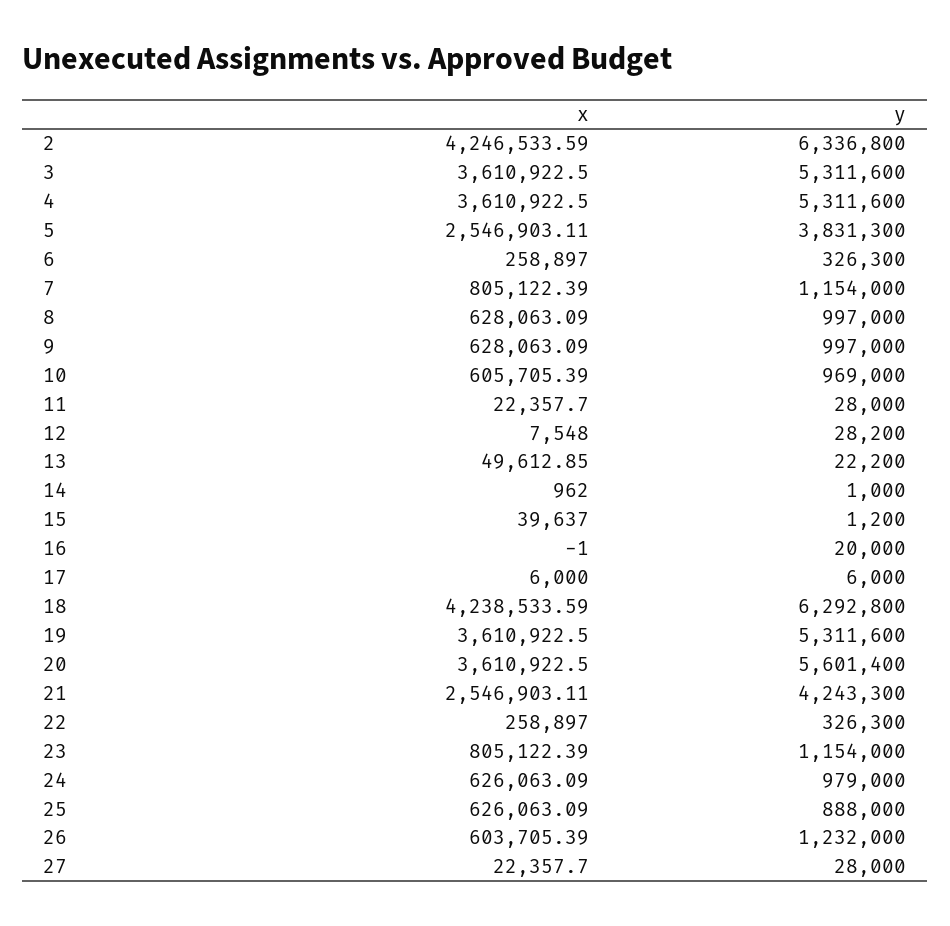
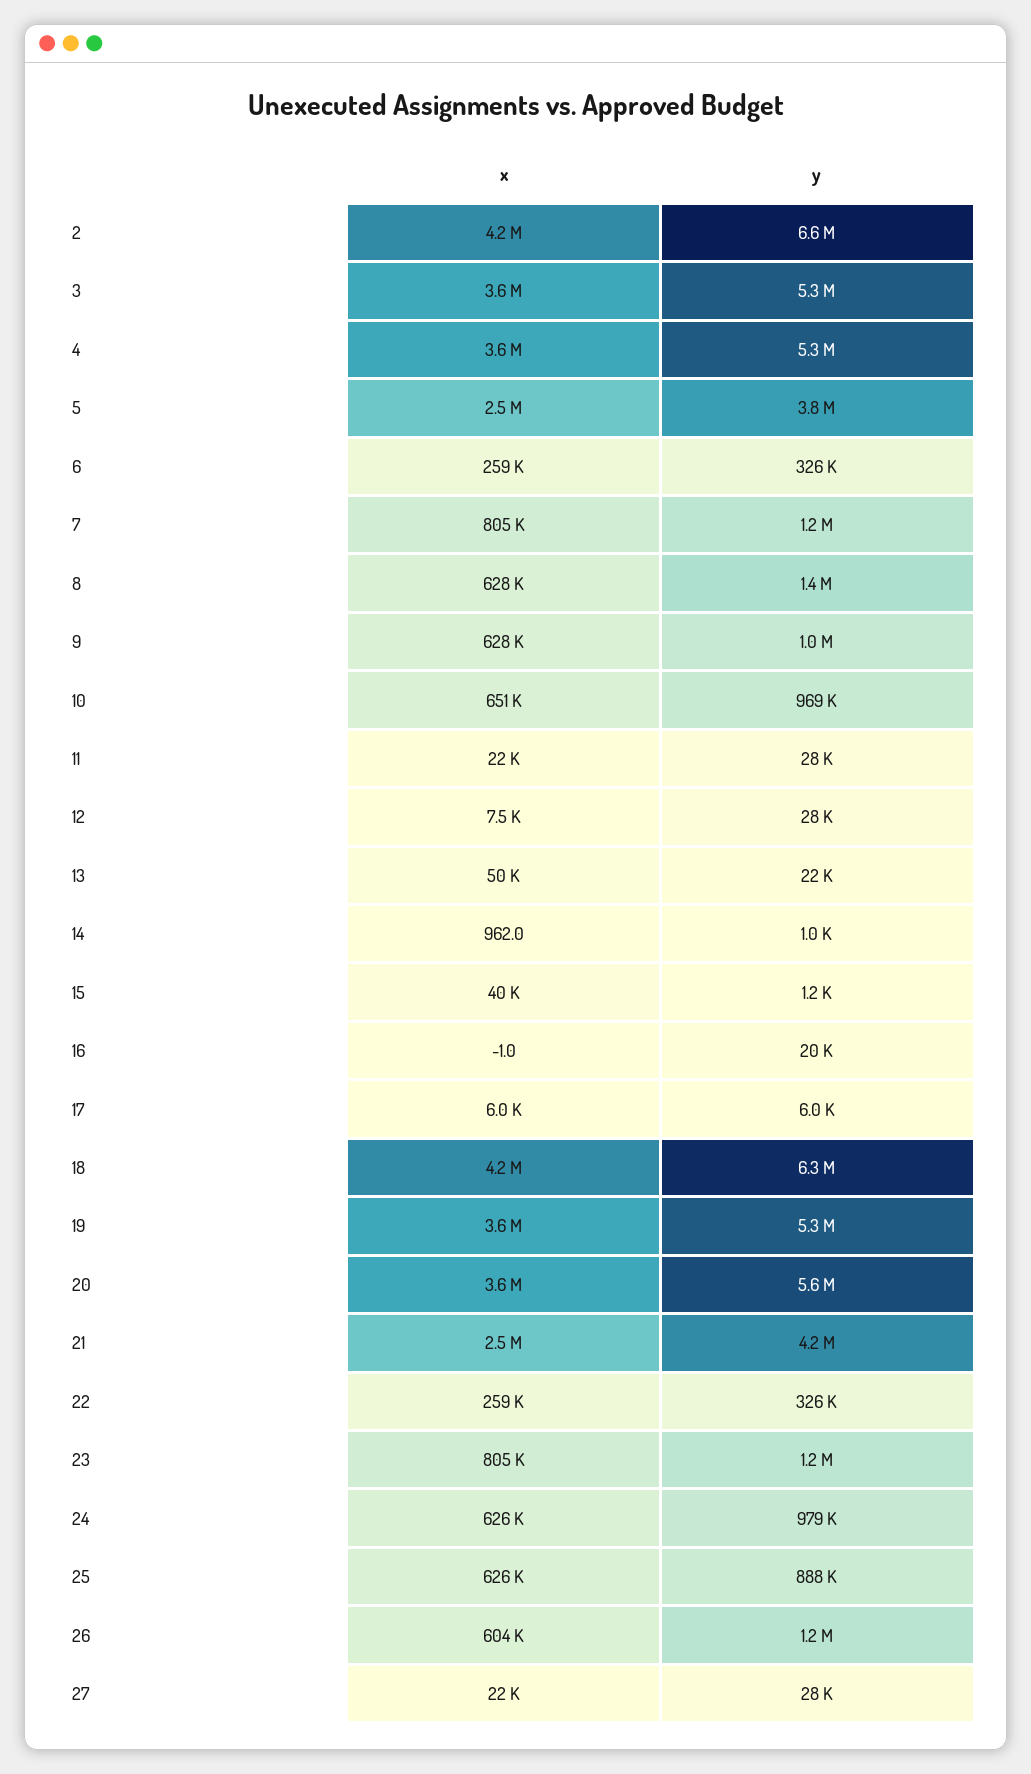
  {
    "x": {
      "2": 4246533.59,
      "3": 3610922.5,
      "4": 3610922.5,
      "5": 2546903.11,
      "6": 258897,
      "7": 805122.39,
      "8": 628063.09,
      "9": 628063.09,
-     "10": 605705.39,
+     "10": 651000,
      "11": 22357.7,
      "12": 7548,
      "13": 49612.85,
      "14": 962,
      "15": 39637,
      "16": -1,
      "17": 6000,
      "18": 4238533.59,
      "19": 3610922.5,
      "20": 3610922.5,
      "21": 2546903.11,
      "22": 258897,
      "23": 805122.39,
      "24": 626063.09,
      "25": 626063.09,
      "26": 603705.39,
      "27": 22357.7
    },
    "y": {
-     "2": 6336800,
+     "2": 6600000,
      "3": 5311600,
      "4": 5311600,
      "5": 3831300,
      "6": 326300,
      "7": 1154000,
-     "8": 997000,
+     "8": 1400000,
      "9": 997000,
      "10": 969000,
      "11": 28000,
      "12": 28200,
      "13": 22200,
      "14": 1000,
      "15": 1200,
      "16": 20000,
      "17": 6000,
      "18": 6292800,
      "19": 5311600,
      "20": 5601400,
      "21": 4243300,
      "22": 326300,
      "23": 1154000,
      "24": 979000,
      "25": 888000,
      "26": 1232000,
      "27": 28000
    }
  }

